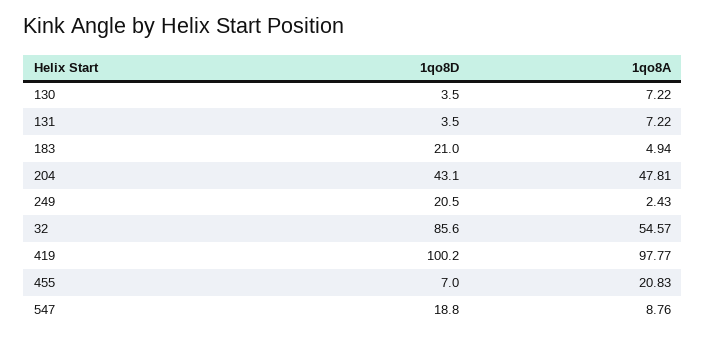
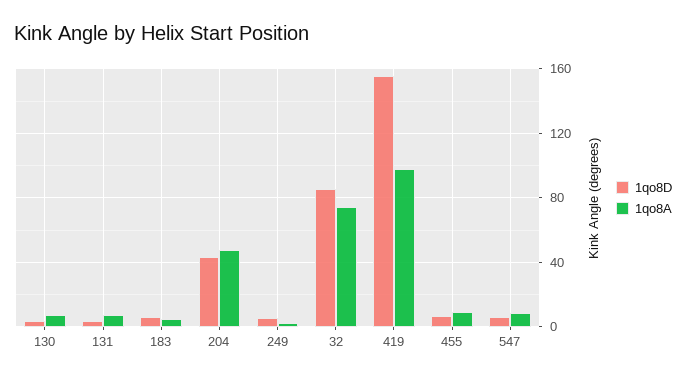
  {
    "1qo8D": {
      "130": 3.5,
      "131": 3.5,
-     "183": 21,
+     "183": 5,
      "204": 43.1,
-     "249": 20.5,
+     "249": 5,
      "32": 85.6,
-     "419": 100.2,
+     "419": 155,
      "455": 7,
-     "547": 18.8
+     "547": 5
    },
    "1qo8A": {
      "130": 7.22,
      "131": 7.22,
      "183": 4.94,
      "204": 47.81,
      "249": 2.43,
-     "32": 54.57,
+     "32": 75,
      "419": 97.77,
-     "455": 20.83,
+     "455": 10,
      "547": 8.76
    }
  }

